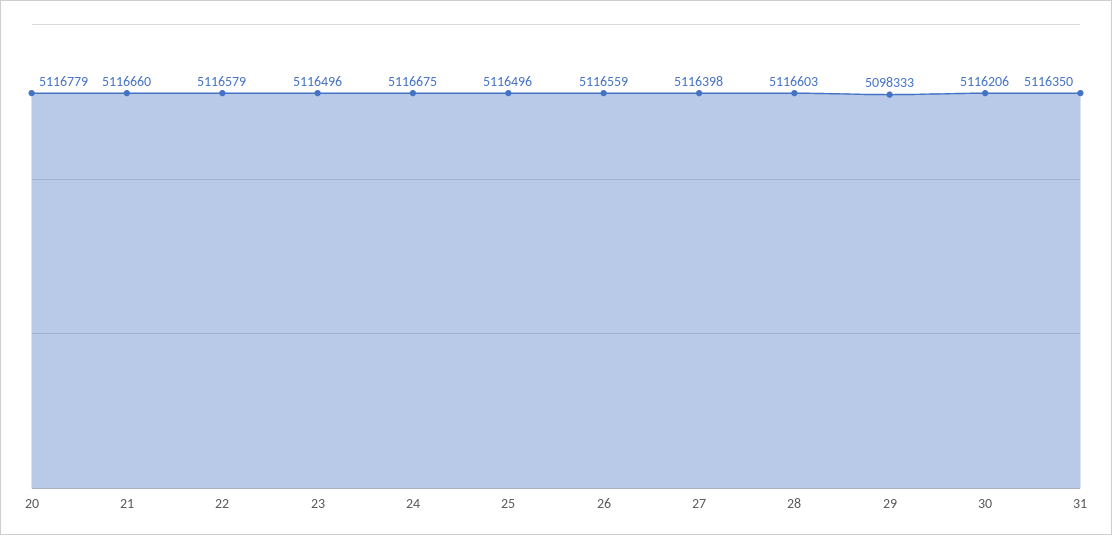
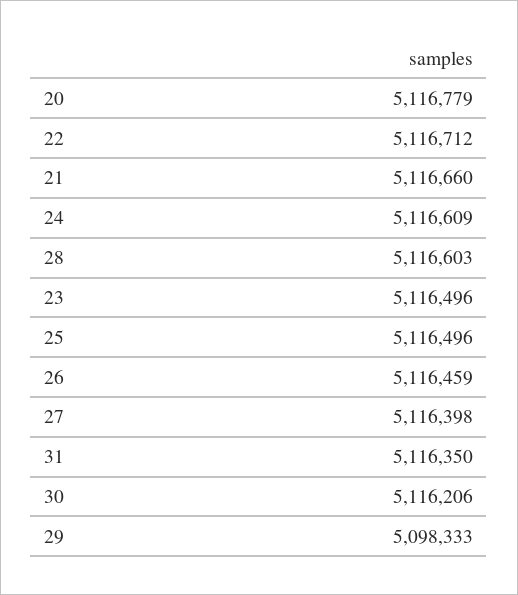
  {
    "20": 5116779,
    "21": 5116660,
-   "22": 5116579,
+   "22": 5116712,
    "23": 5116496,
-   "24": 5116675,
+   "24": 5116609,
    "25": 5116496,
-   "26": 5116559,
+   "26": 5116459,
    "27": 5116398,
    "28": 5116603,
    "29": 5098333,
    "30": 5116206,
    "31": 5116350
  }

